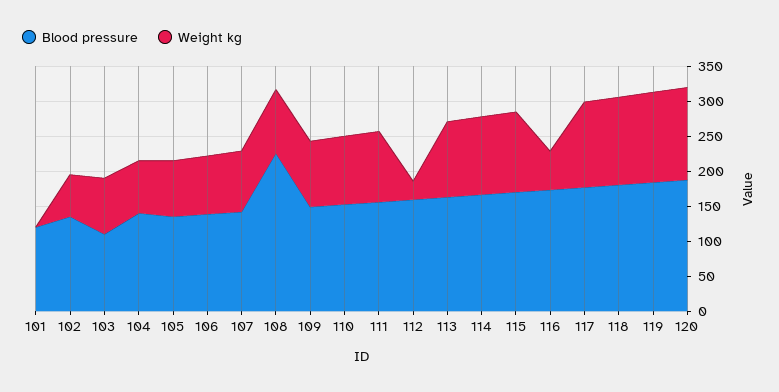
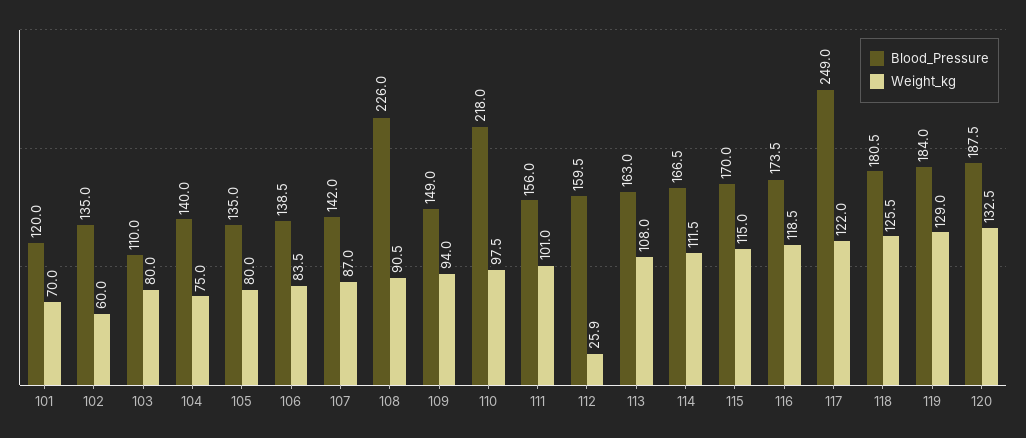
  {
    "Blood pressure": {
      "101": 120,
      "102": 135,
      "103": 110,
      "104": 140,
      "105": 135,
      "106": 138.5,
      "107": 142,
      "108": 226,
      "109": 149,
-     "110": 150,
+     "110": 218,
      "111": 156,
      "112": 159.5,
      "113": 163,
      "114": 166.5,
      "115": 170,
      "116": 173.5,
-     "117": 175,
+     "117": 249,
      "118": 180.5,
      "119": 184,
      "120": 187.5
    },
    "Weight kg": {
-     "101": 0,
+     "101": 70,
      "102": 60,
      "103": 80,
      "104": 75,
      "105": 80,
      "106": 83.5,
      "107": 87,
      "108": 90.5,
      "109": 94,
      "110": 97.5,
      "111": 101,
      "112": 25.9,
      "113": 108,
      "114": 111.5,
      "115": 115,
-     "116": 50,
+     "116": 118.5,
      "117": 122,
      "118": 125.5,
      "119": 129,
      "120": 132.5
    }
  }

